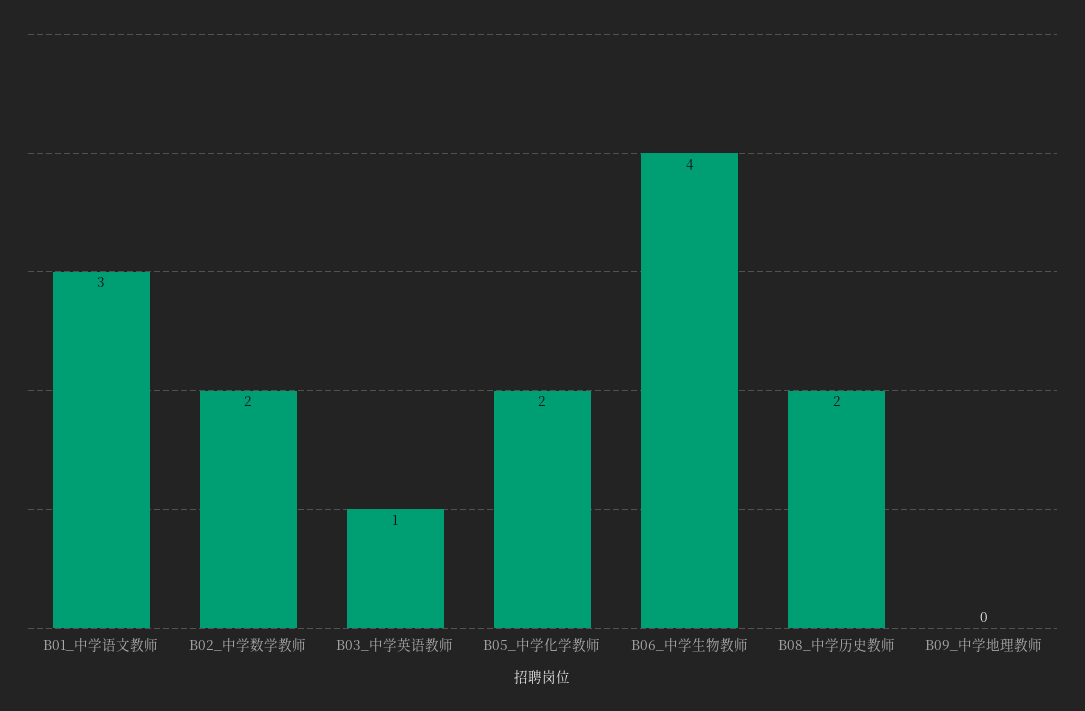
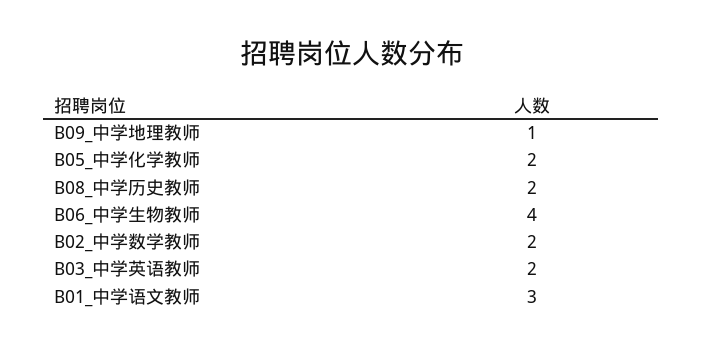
  {
    "B01_中学语文教师": 3,
    "B02_中学数学教师": 2,
-   "B03_中学英语教师": 1,
+   "B03_中学英语教师": 2,
    "B05_中学化学教师": 2,
    "B06_中学生物教师": 4,
    "B08_中学历史教师": 2,
-   "B09_中学地理教师": 0
+   "B09_中学地理教师": 1
  }

